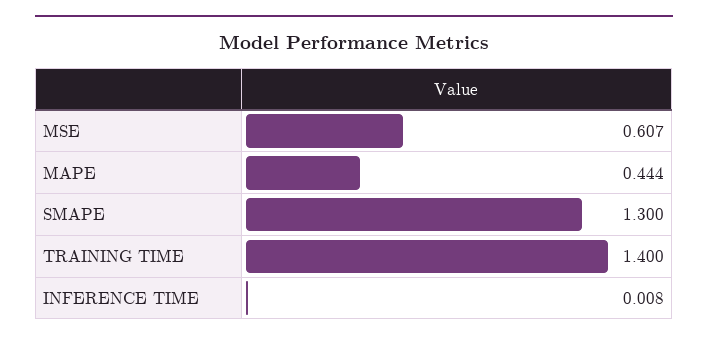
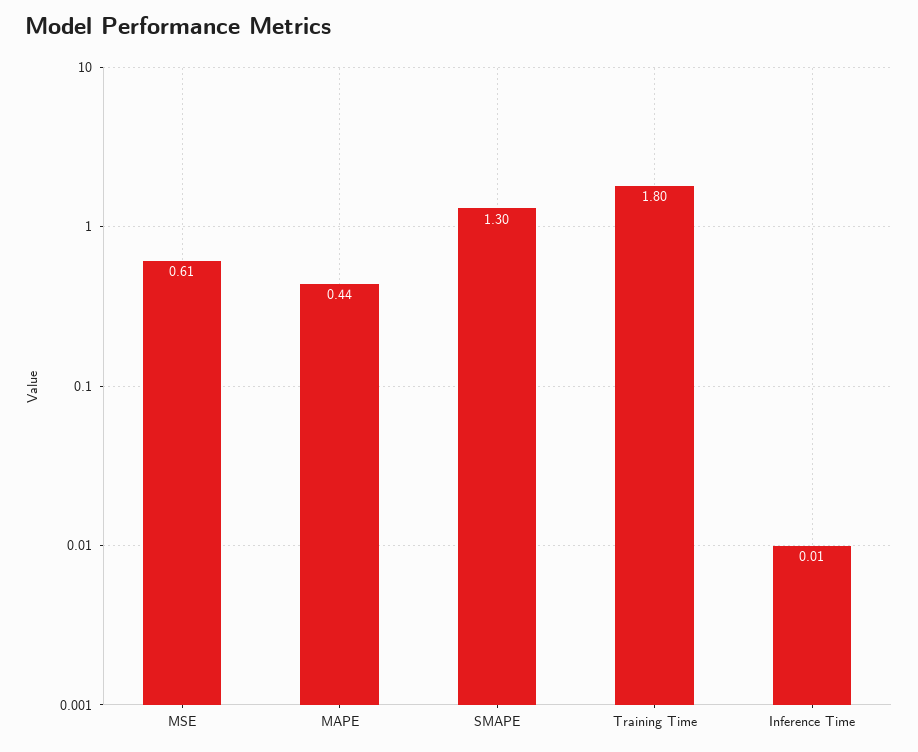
  {
    "MSE": 0.607,
    "MAPE": 0.444,
    "SMAPE": 1.3,
-   "TRAINING TIME": 1.4,
+   "TRAINING TIME": 1.8,
    "INFERENCE TIME": 0.008
  }

